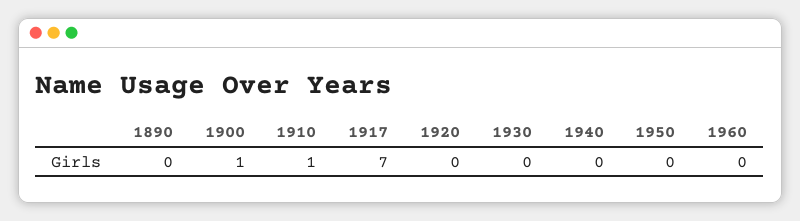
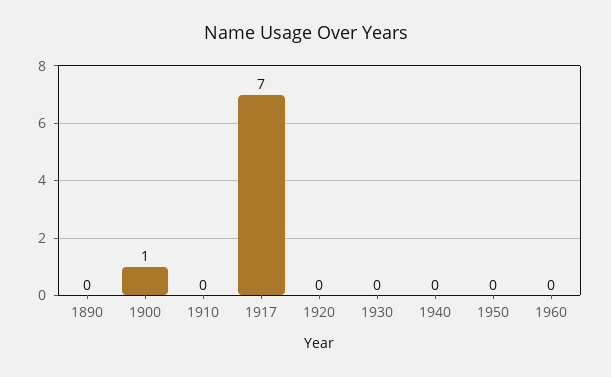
  {
    "1890": 0,
    "1900": 1,
-   "1910": 1,
+   "1910": 0,
    "1917": 7,
    "1920": 0,
    "1930": 0,
    "1940": 0,
    "1950": 0,
    "1960": 0
  }

